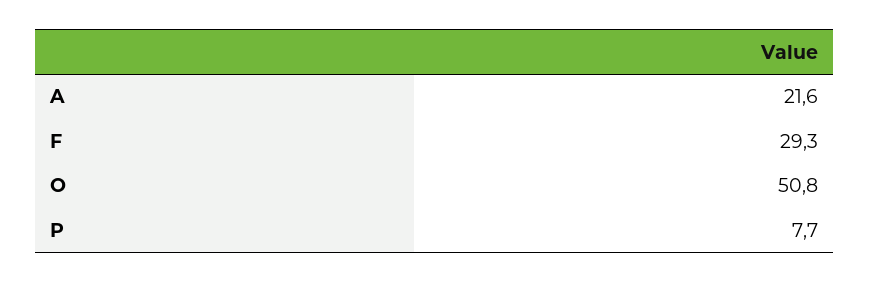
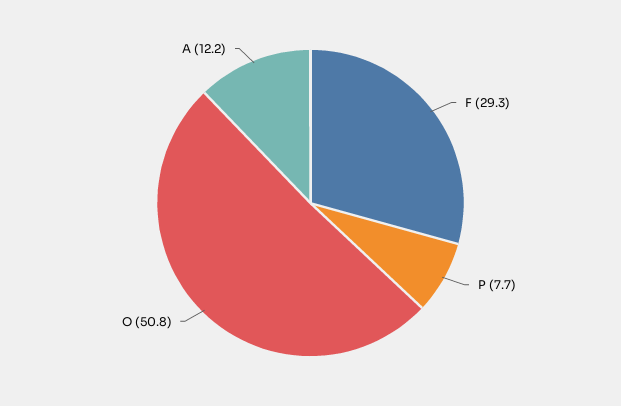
  {
-   "A": 21.6,
+   "A": 12.2,
    "F": 29.3,
    "O": 50.8,
    "P": 7.7
  }

